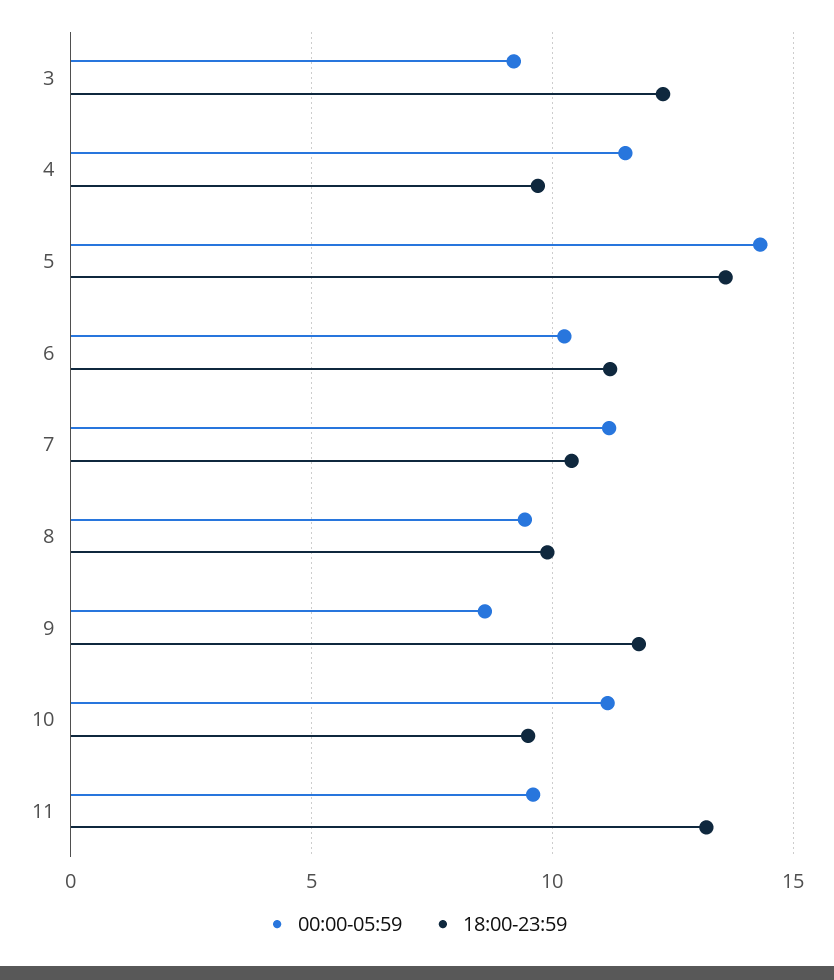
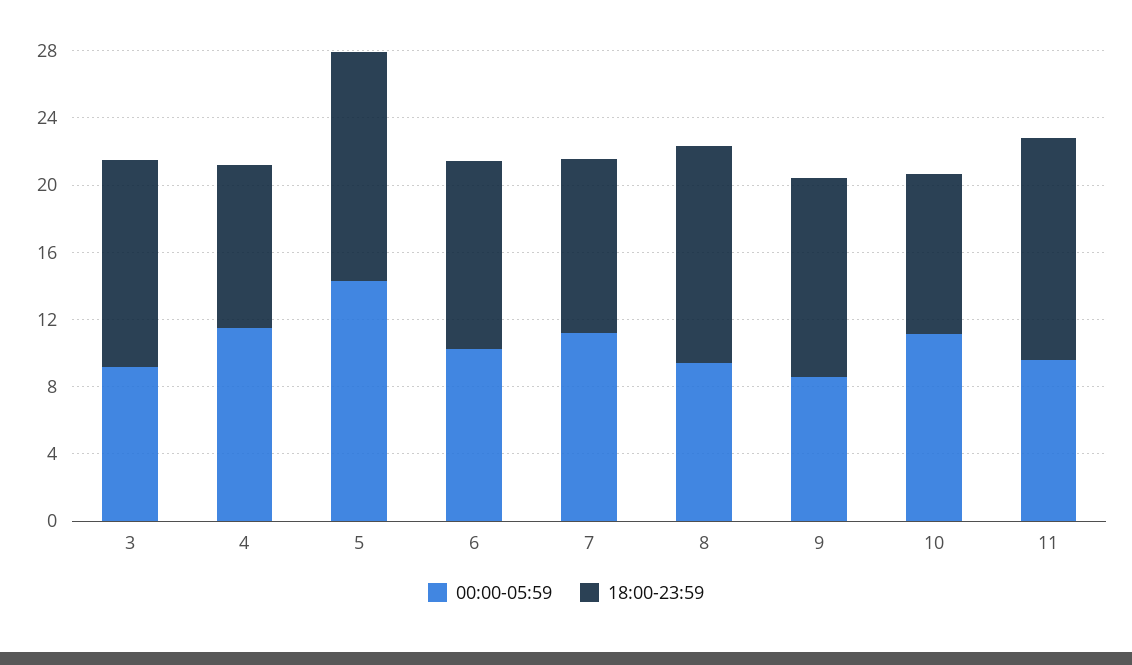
  {
    "00:00-05:59": {
      "3": 9,
      "4": 11.5,
      "5": 14.5,
      "6": 10.5,
      "7": 11,
      "8": 9.5,
      "9": 8.5,
      "10": 11,
      "11": 9.5
    },
    "18:00-23:59": {
      "3": 12.5,
      "4": 9.5,
      "5": 13.5,
      "6": 11,
      "7": 10.5,
-     "8": 10,
+     "8": 13,
      "9": 12,
      "10": 9.5,
      "11": 13
    }
  }

